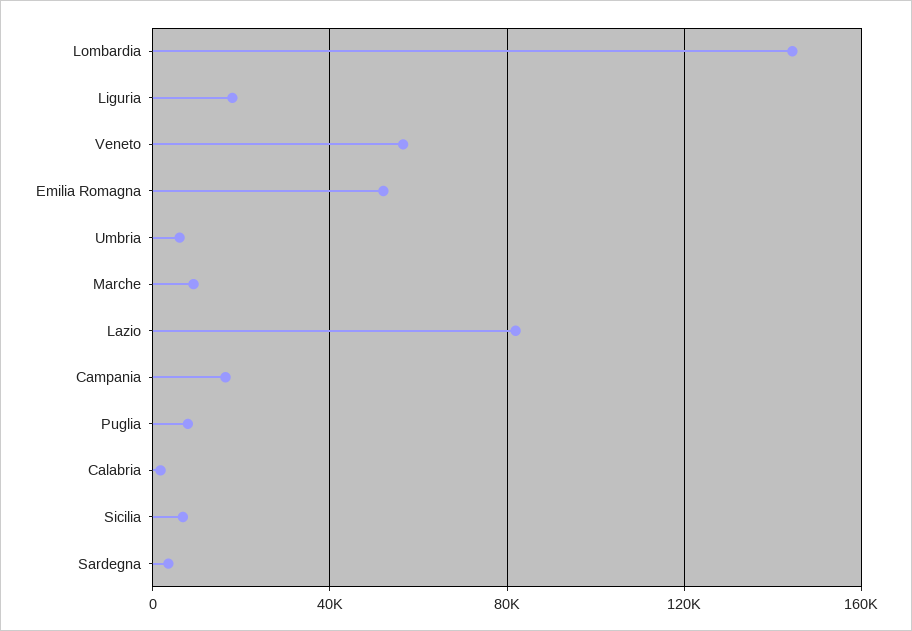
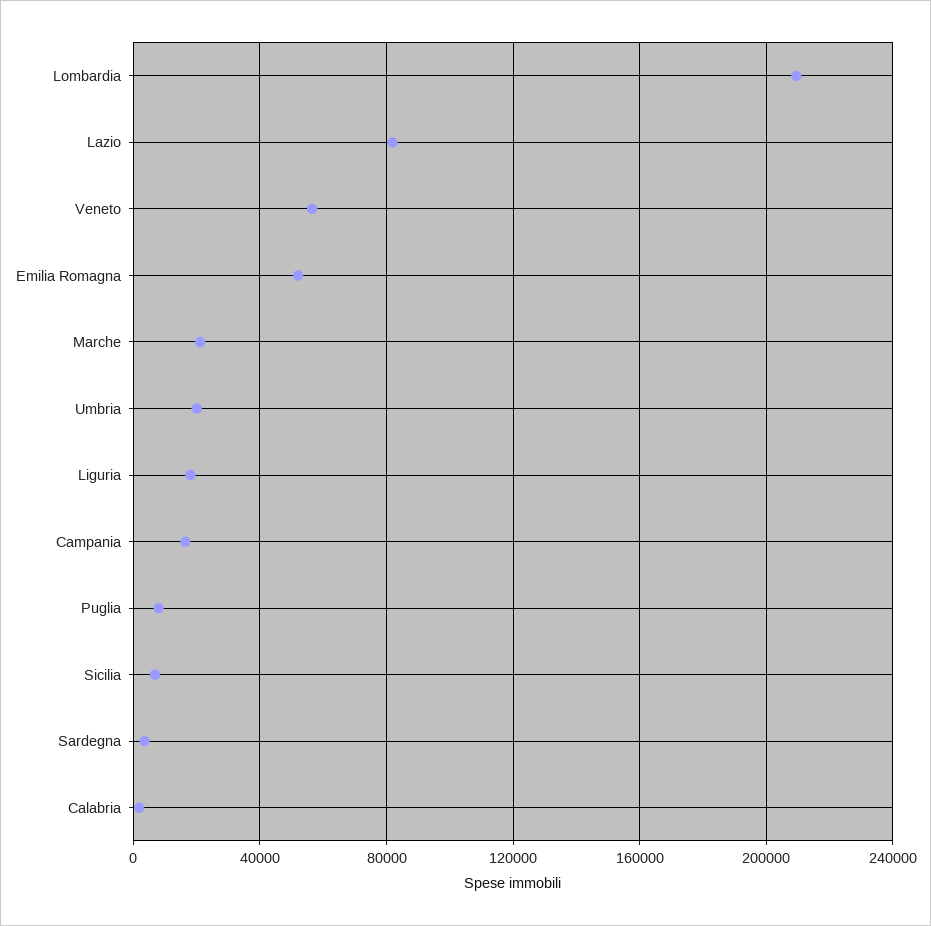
  {
-   "Lombardia": 145000,
+   "Lombardia": 210000,
    "Liguria": 20000,
    "Veneto": 55000,
    "Emilia Romagna": 50000,
-   "Umbria": 5000,
+   "Umbria": 20000,
-   "Marche": 10000,
+   "Marche": 20000,
    "Lazio": 80000,
    "Campania": 15000,
    "Puglia": 10000,
    "Calabria": 0,
    "Sicilia": 5000,
    "Sardegna": 5000
  }

